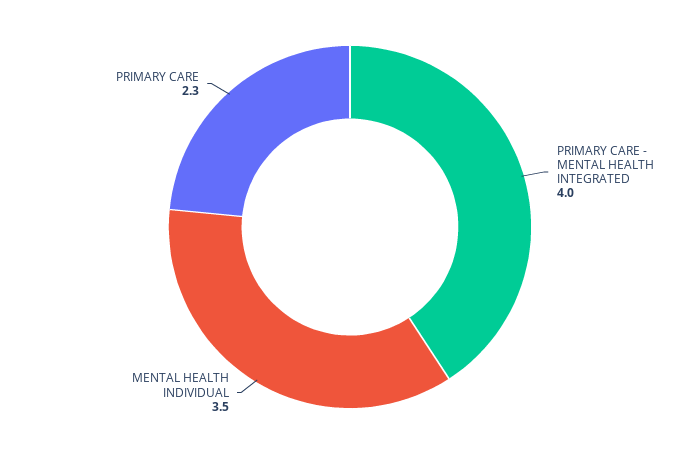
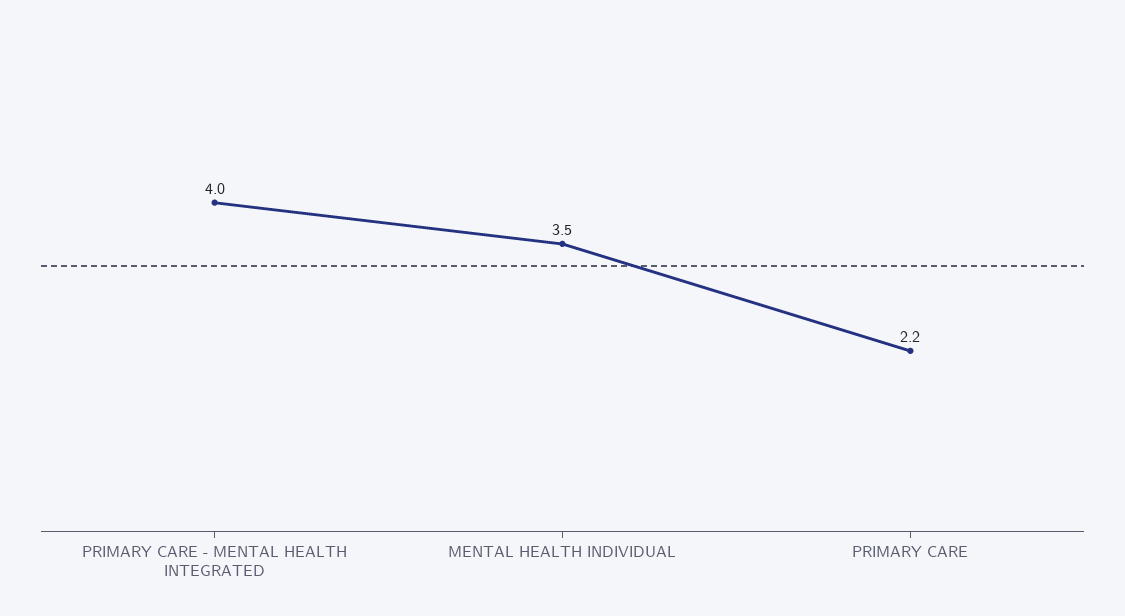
  {
    "PRIMARY CARE - MENTAL HEALTH INTEGRATED": 4,
    "MENTAL HEALTH INDIVIDUAL": 3.5,
-   "PRIMARY CARE": 2.3
+   "PRIMARY CARE": 2.2
  }

